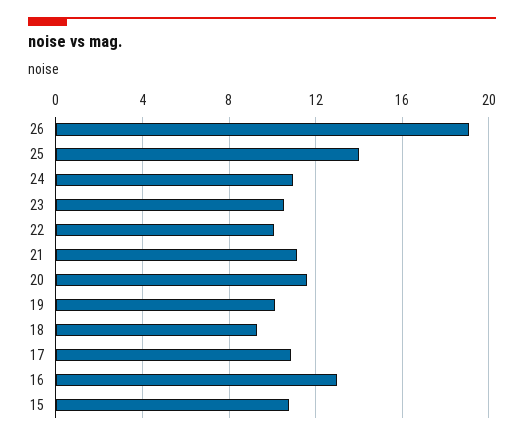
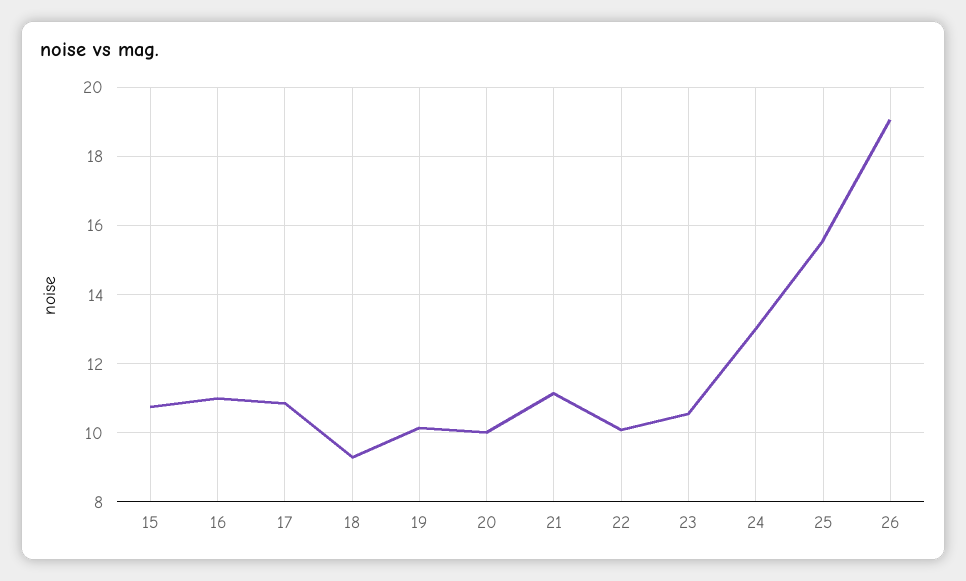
  {
    "26": 19,
-   "25": 14,
+   "25": 15.6,
-   "24": 11,
+   "24": 13,
    "23": 10.6,
    "22": 10,
    "21": 11.2,
-   "20": 11.5,
+   "20": 10,
    "19": 10.2,
    "18": 9.2,
    "17": 10.8,
-   "16": 13,
+   "16": 11,
    "15": 10.8
  }

